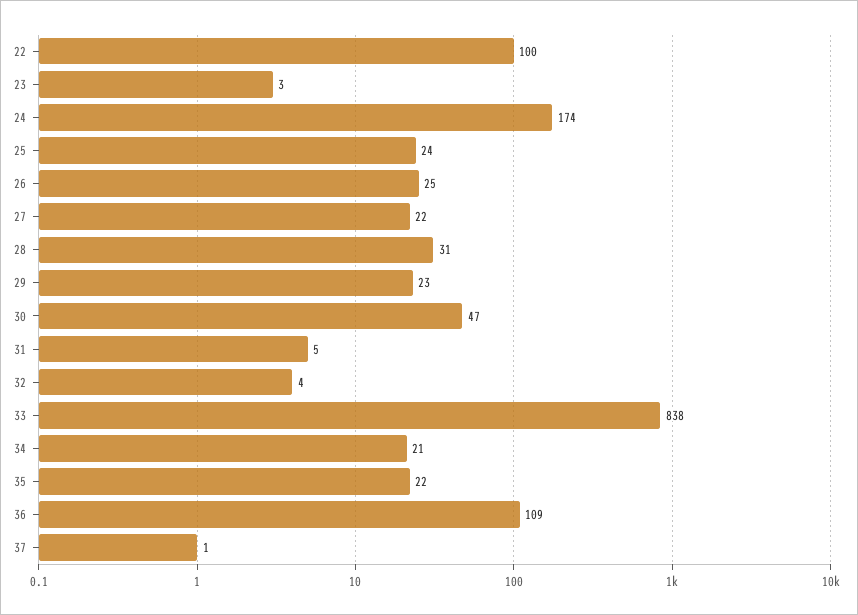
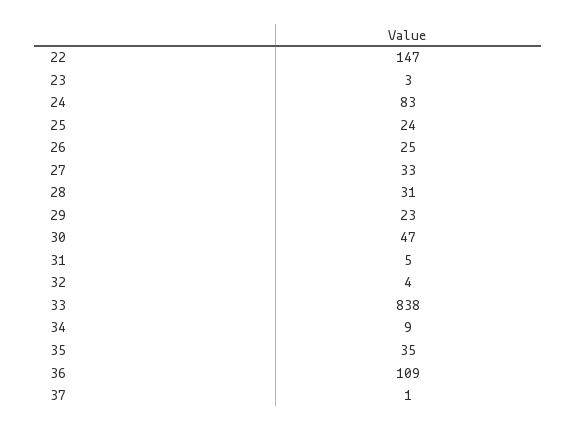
  {
-   "22": 100,
+   "22": 147,
    "23": 3,
-   "24": 174,
+   "24": 83,
    "25": 24,
    "26": 25,
-   "27": 22,
+   "27": 33,
    "28": 31,
    "29": 23,
    "30": 47,
    "31": 5,
    "32": 4,
    "33": 838,
-   "34": 21,
+   "34": 9,
-   "35": 22,
+   "35": 35,
    "36": 109,
    "37": 1
  }

